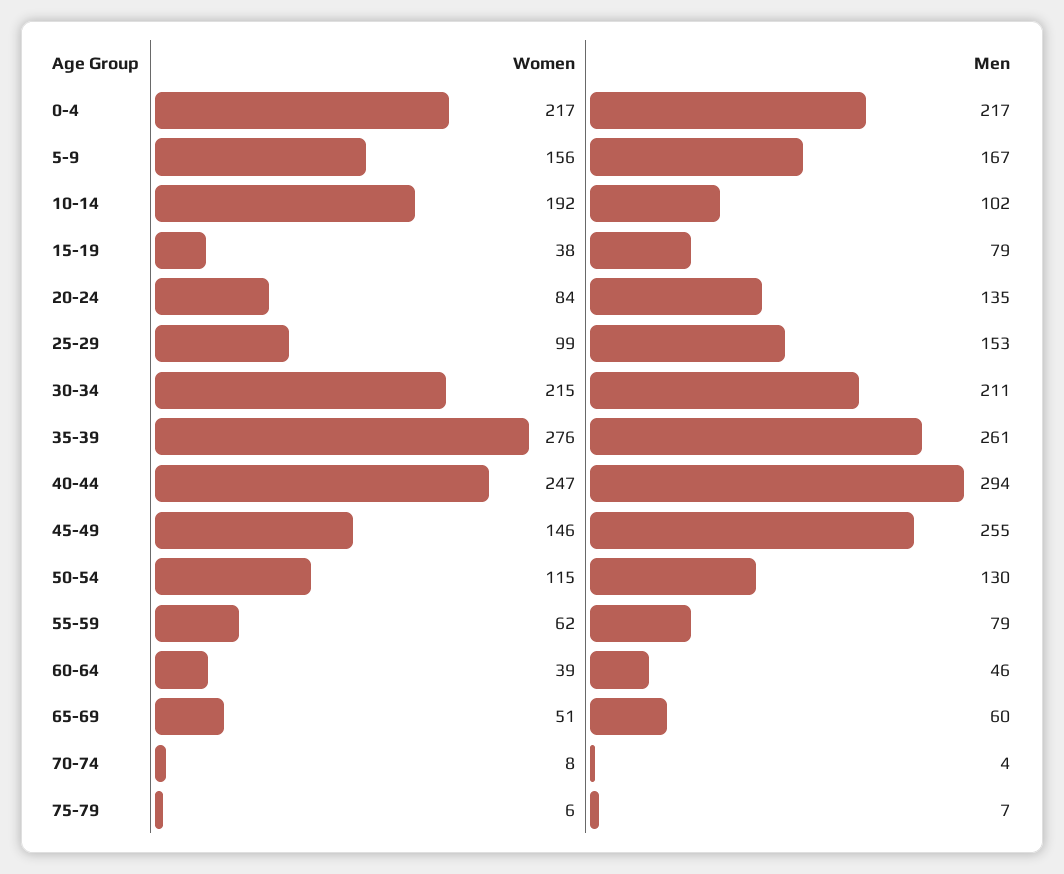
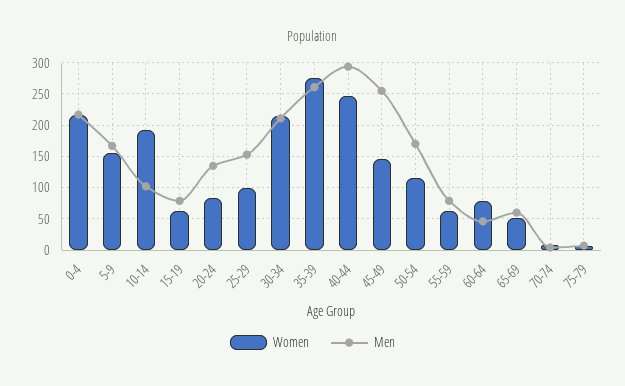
  {
    "Women": {
      "0-4": 217,
      "5-9": 156,
      "10-14": 192,
-     "15-19": 38,
+     "15-19": 60,
      "20-24": 84,
      "25-29": 99,
      "30-34": 215,
      "35-39": 276,
      "40-44": 247,
      "45-49": 146,
      "50-54": 115,
      "55-59": 62,
-     "60-64": 39,
+     "60-64": 80,
      "65-69": 51,
      "70-74": 8,
      "75-79": 6
    },
    "Men": {
      "0-4": 217,
      "5-9": 167,
      "10-14": 102,
      "15-19": 79,
      "20-24": 135,
      "25-29": 153,
      "30-34": 211,
      "35-39": 261,
      "40-44": 294,
      "45-49": 255,
-     "50-54": 130,
+     "50-54": 170,
      "55-59": 79,
      "60-64": 46,
      "65-69": 60,
      "70-74": 4,
      "75-79": 7
    }
  }

